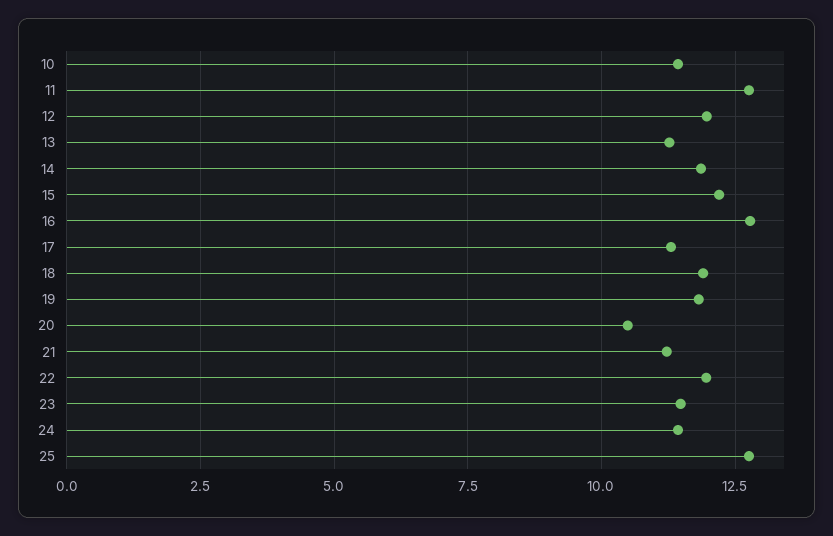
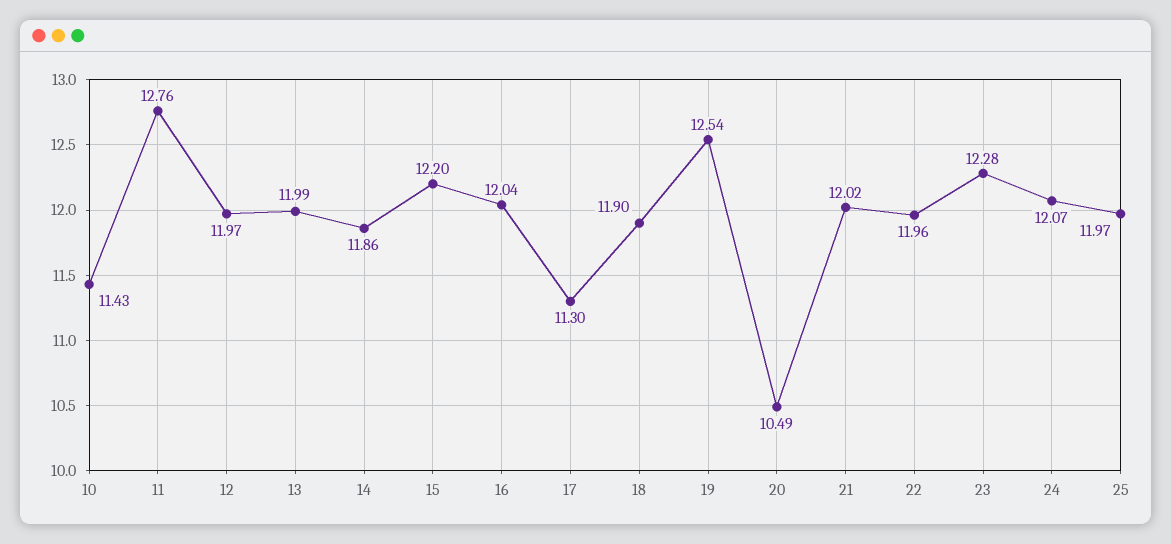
  {
    "10": 11.43,
    "11": 12.76,
    "12": 11.97,
-   "13": 11.25,
+   "13": 11.99,
    "14": 11.86,
    "15": 12.2,
-   "16": 12.75,
+   "16": 12.04,
    "17": 11.3,
    "18": 11.9,
-   "19": 11.75,
+   "19": 12.54,
    "20": 10.49,
-   "21": 11.25,
+   "21": 12.02,
    "22": 11.96,
-   "23": 11.5,
+   "23": 12.28,
-   "24": 11.5,
+   "24": 12.07,
-   "25": 12.75
+   "25": 11.97
  }

